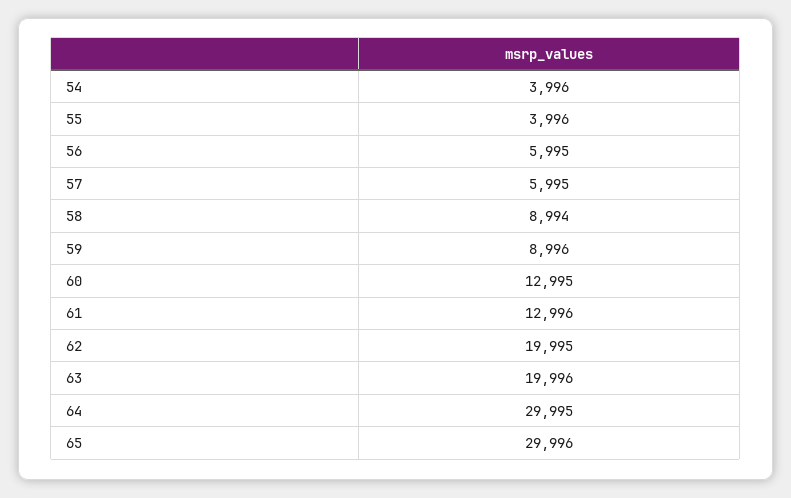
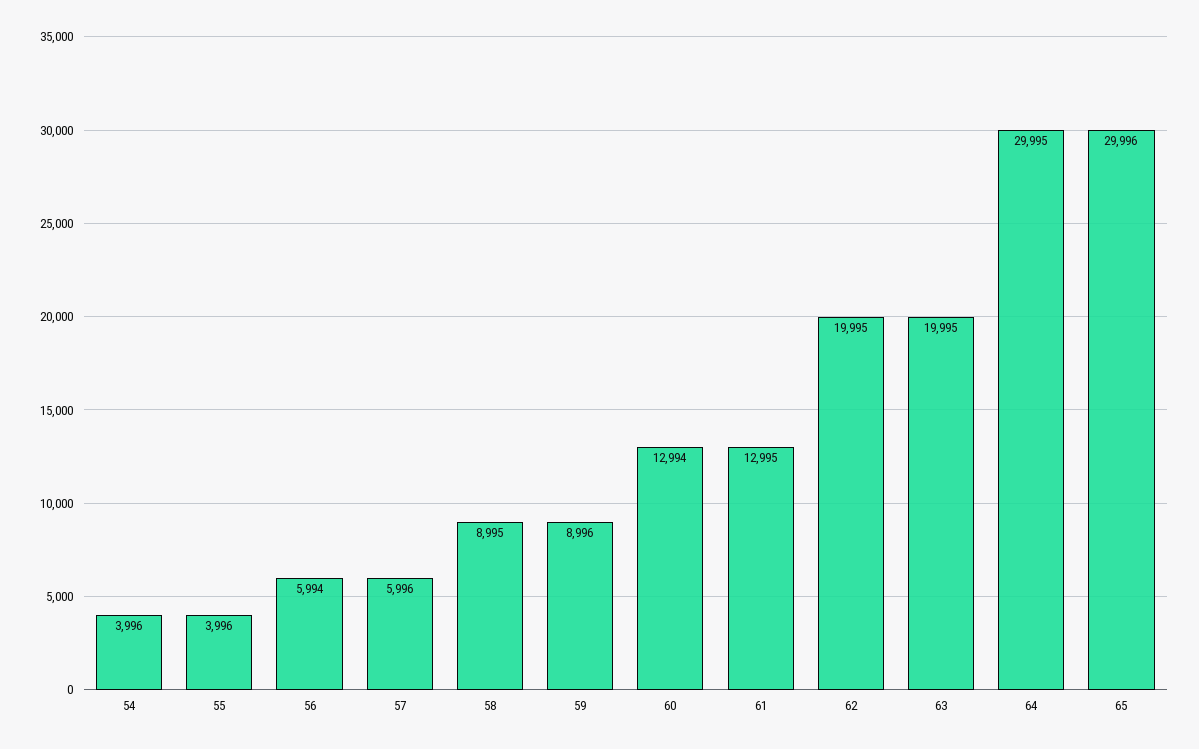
  {
    "54": 3996,
    "55": 3996,
-   "56": 5995,
+   "56": 5994,
-   "57": 5995,
+   "57": 5996,
-   "58": 8994,
+   "58": 8995,
    "59": 8996,
-   "60": 12995,
+   "60": 12994,
-   "61": 12996,
+   "61": 12995,
    "62": 19995,
-   "63": 19996,
+   "63": 19995,
    "64": 29995,
    "65": 29996
  }

